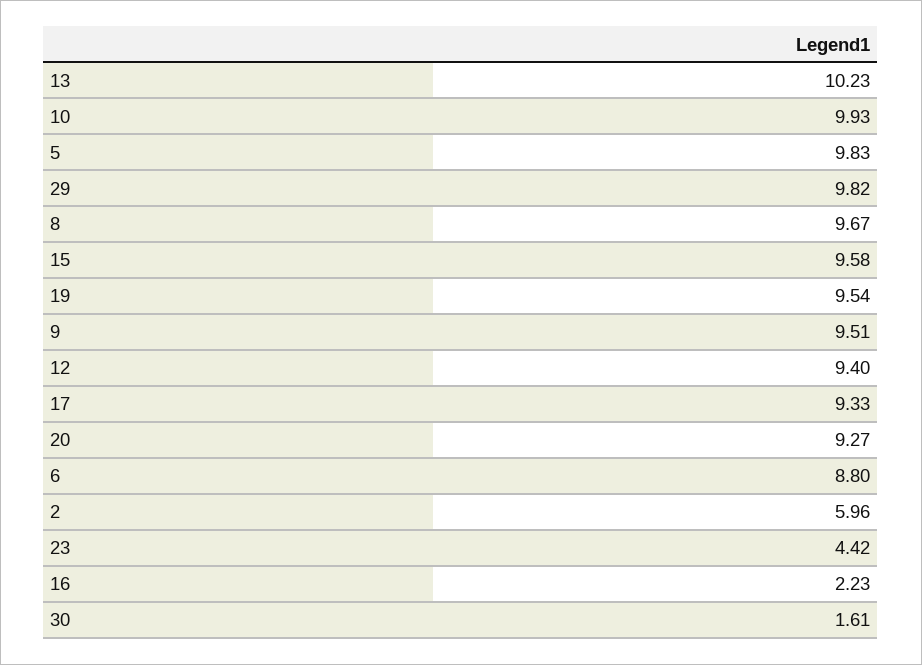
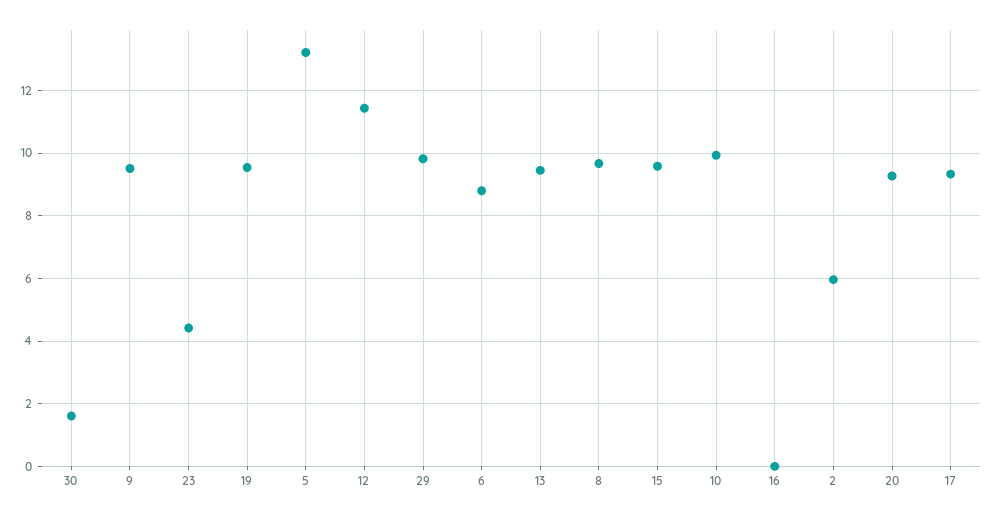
  {
-   "13": 10.23,
+   "13": 9.4,
    "10": 9.93,
-   "5": 9.83,
+   "5": 13.2,
    "29": 9.82,
    "8": 9.67,
    "15": 9.58,
    "19": 9.54,
    "9": 9.51,
-   "12": 9.4,
+   "12": 11.4,
    "17": 9.33,
    "20": 9.27,
    "6": 8.8,
    "2": 5.96,
    "23": 4.42,
-   "16": 2.23,
+   "16": 0,
    "30": 1.61
  }

